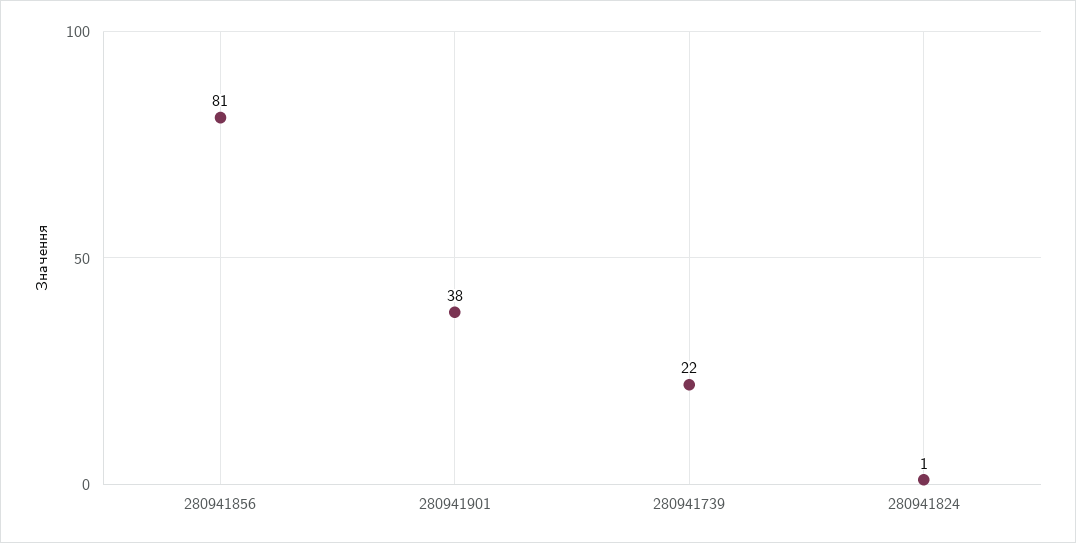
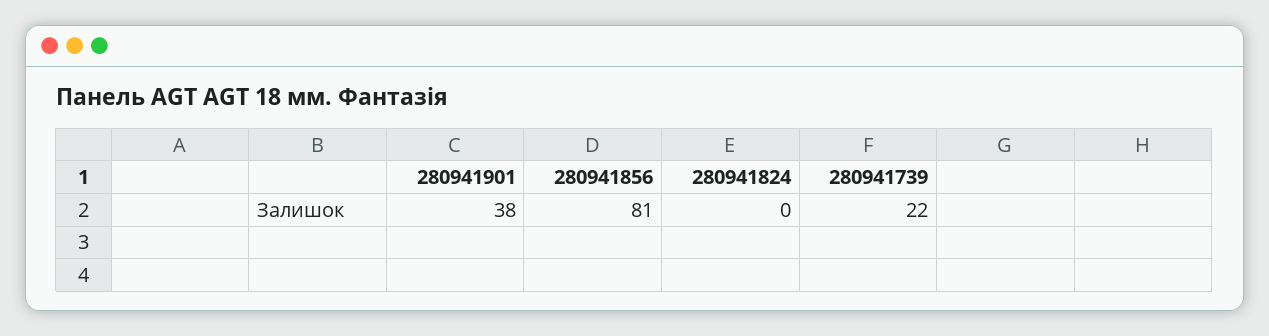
  {
    "280941856": 81,
    "280941901": 38,
    "280941739": 22,
-   "280941824": 1
+   "280941824": 0
  }

